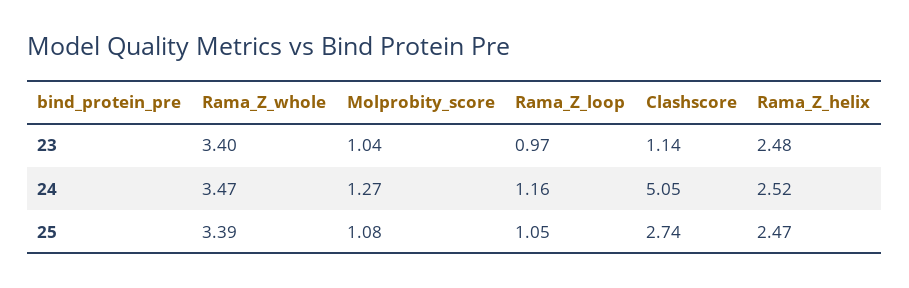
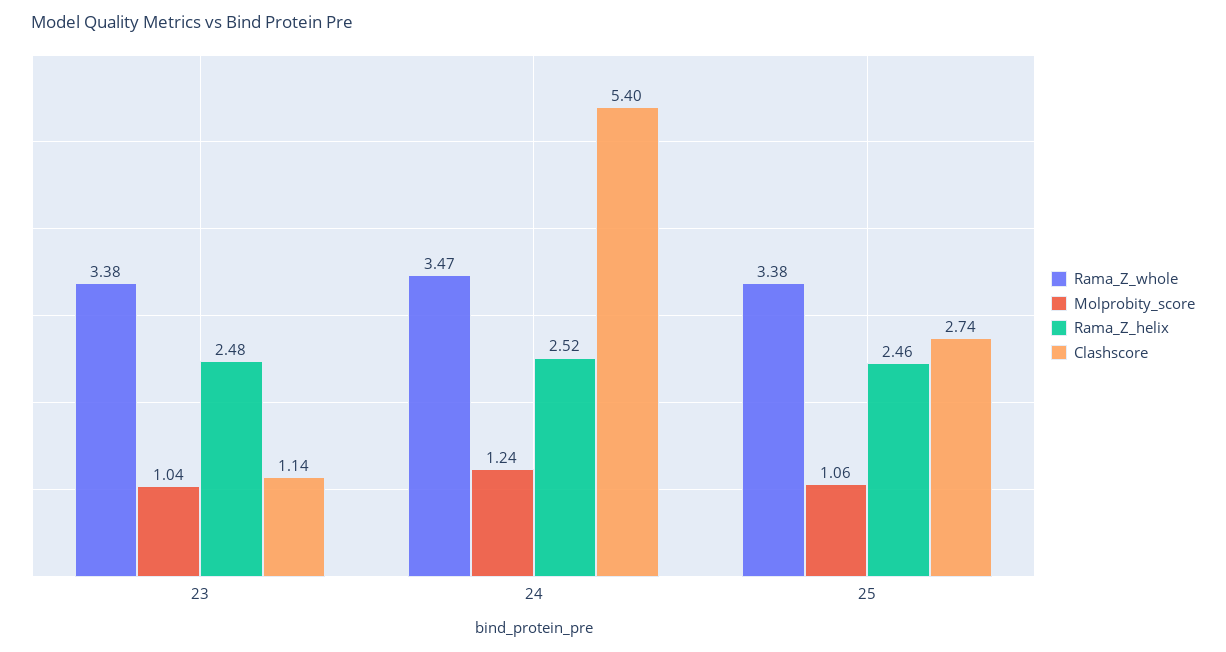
  {
    "Rama_Z_whole": {
-     "23": 3.4,
+     "23": 3.38,
      "24": 3.47,
-     "25": 3.39
+     "25": 3.38
    },
    "Molprobity_score": {
      "23": 1.04,
-     "24": 1.27,
+     "24": 1.24,
-     "25": 1.08
+     "25": 1.06
    },
-   "Rama_Z_loop": {
-     "23": 0.97,
-     "24": 1.16,
-     "25": 1.05
-   },
    "Clashscore": {
      "23": 1.14,
-     "24": 5.05,
+     "24": 5.4,
      "25": 2.74
    },
    "Rama_Z_helix": {
      "23": 2.48,
      "24": 2.52,
-     "25": 2.47
+     "25": 2.46
    }
  }

